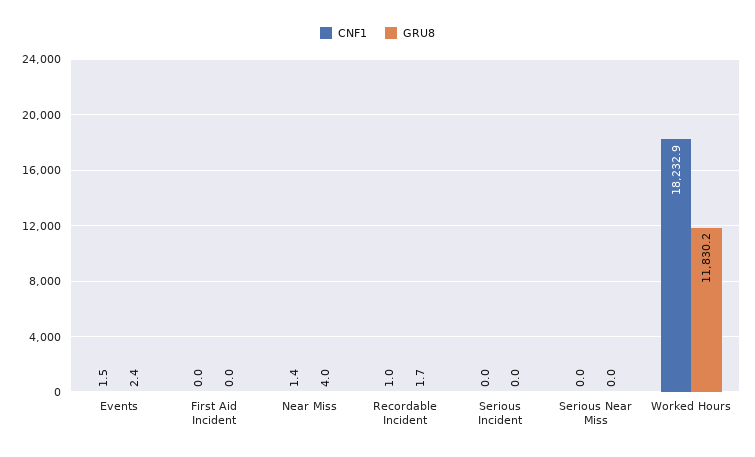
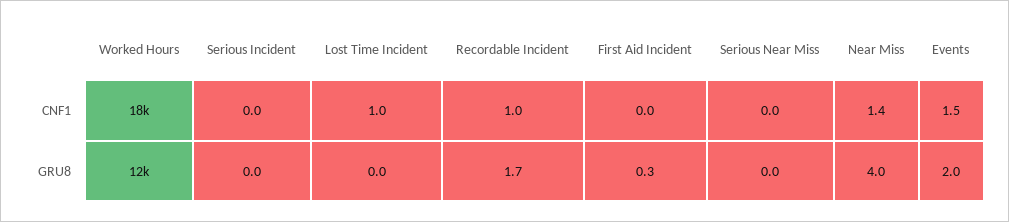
  {
    "CNF1": {
      "Events": 1.5,
      "First Aid Incident": 0,
      "Near Miss": 1.4,
      "Recordable Incident": 1,
      "Serious Incident": 0,
      "Serious Near Miss": 0,
-     "Worked Hours": 18232.9
+     "Worked Hours": 18232.9,
+     "Lost Time Incident": 1
    },
    "GRU8": {
-     "Events": 2.4,
+     "Events": 2,
-     "First Aid Incident": 0,
+     "First Aid Incident": 0.3,
      "Near Miss": 4,
      "Recordable Incident": 1.7,
      "Serious Incident": 0,
      "Serious Near Miss": 0,
-     "Worked Hours": 11830.2
+     "Worked Hours": 11830.2,
+     "Lost Time Incident": 0
    }
  }

